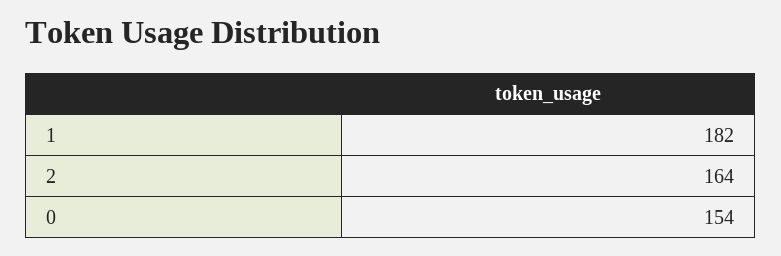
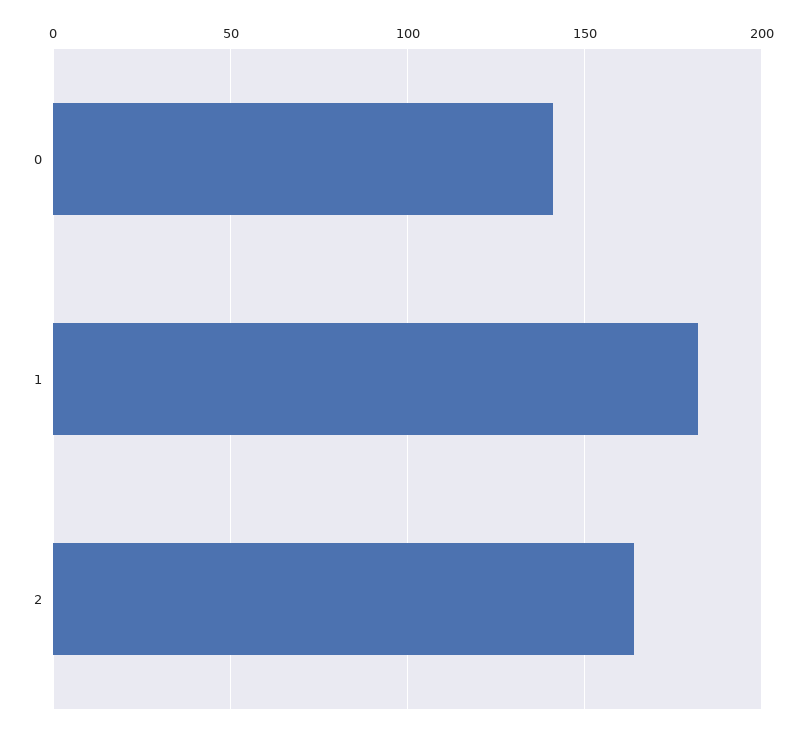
  {
    "1": 182,
    "2": 164,
-   "0": 154
+   "0": 140
  }

